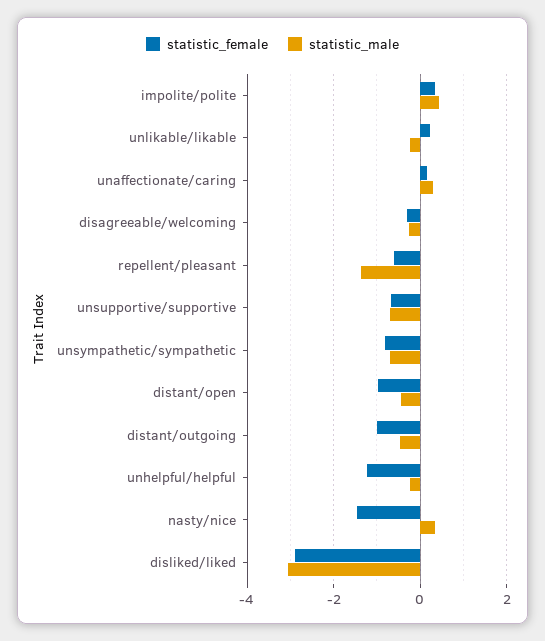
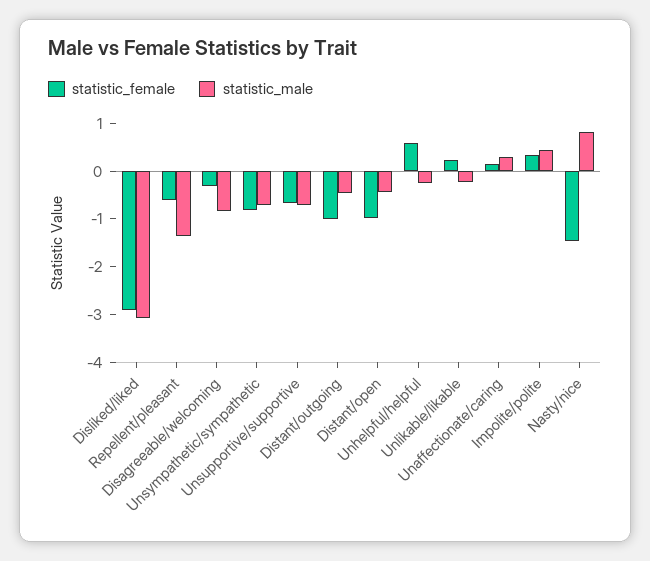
  {
    "statistic_female": {
      "impolite/polite": 0.4,
      "unlikable/likable": 0.2,
      "unaffectionate/caring": 0.2,
      "disagreeable/welcoming": -0.4,
      "repellent/pleasant": -0.6,
      "unsupportive/supportive": -0.6,
      "unsympathetic/sympathetic": -0.8,
      "distant/open": -1,
      "distant/outgoing": -1,
-     "unhelpful/helpful": -1.2,
+     "unhelpful/helpful": 0.6,
      "nasty/nice": -1.4,
      "disliked/liked": -3
    },
    "statistic_male": {
      "impolite/polite": 0.4,
      "unlikable/likable": -0.2,
      "unaffectionate/caring": 0.4,
-     "disagreeable/welcoming": -0.2,
+     "disagreeable/welcoming": -0.8,
      "repellent/pleasant": -1.4,
      "unsupportive/supportive": -0.8,
      "unsympathetic/sympathetic": -0.8,
      "distant/open": -0.4,
      "distant/outgoing": -0.4,
      "unhelpful/helpful": -0.2,
-     "nasty/nice": 0.4,
+     "nasty/nice": 0.8,
      "disliked/liked": -3
    }
  }

